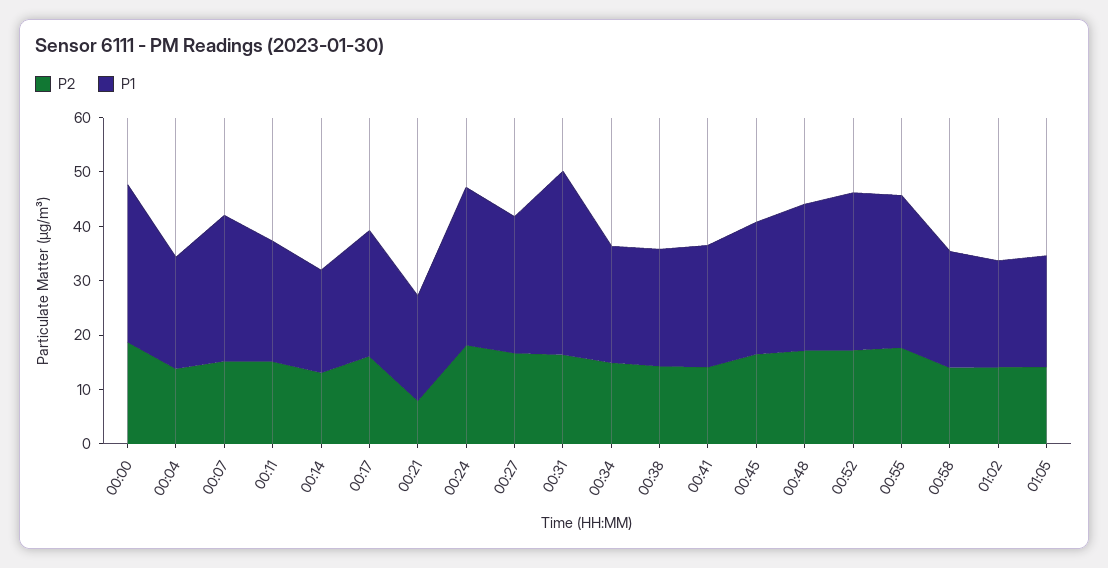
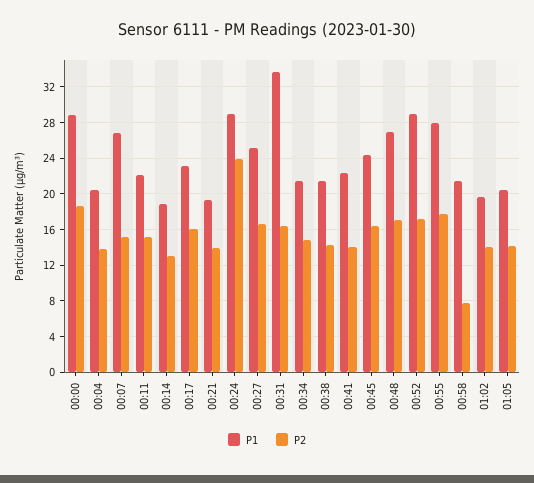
  {
    "P2": {
      "00:00": 19,
      "00:04": 14,
      "00:07": 15,
      "00:11": 15,
      "00:14": 13,
      "00:17": 16,
-     "00:21": 8,
+     "00:21": 14,
-     "00:24": 18,
+     "00:24": 24,
      "00:27": 17,
      "00:31": 16,
      "00:34": 15,
      "00:38": 14,
      "00:41": 14,
      "00:45": 16,
      "00:48": 17,
      "00:52": 17,
      "00:55": 18,
-     "00:58": 14,
+     "00:58": 8,
      "01:02": 14,
      "01:05": 14
    },
    "P1": {
      "00:00": 29,
      "00:04": 20,
      "00:07": 27,
      "00:11": 22,
      "00:14": 19,
      "00:17": 23,
      "00:21": 19,
      "00:24": 29,
      "00:27": 25,
      "00:31": 34,
      "00:34": 22,
      "00:38": 22,
      "00:41": 22,
      "00:45": 24,
      "00:48": 27,
      "00:52": 29,
      "00:55": 28,
      "00:58": 21,
      "01:02": 20,
      "01:05": 20
    }
  }

